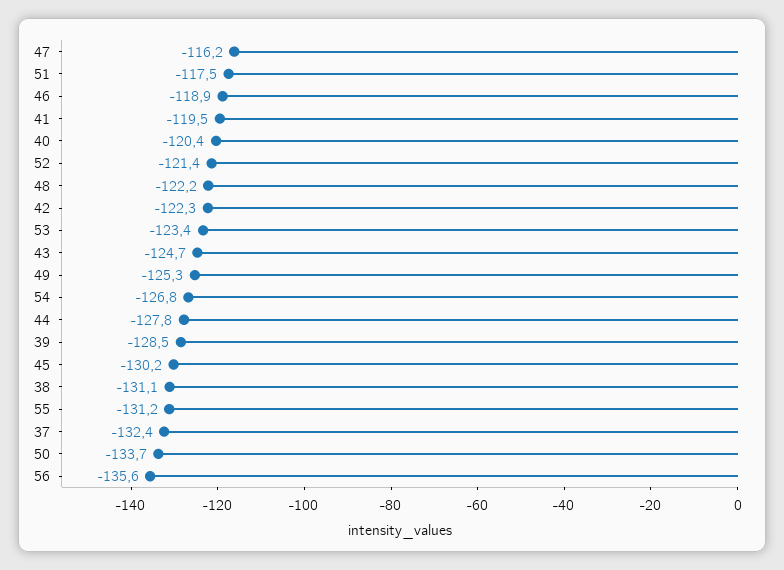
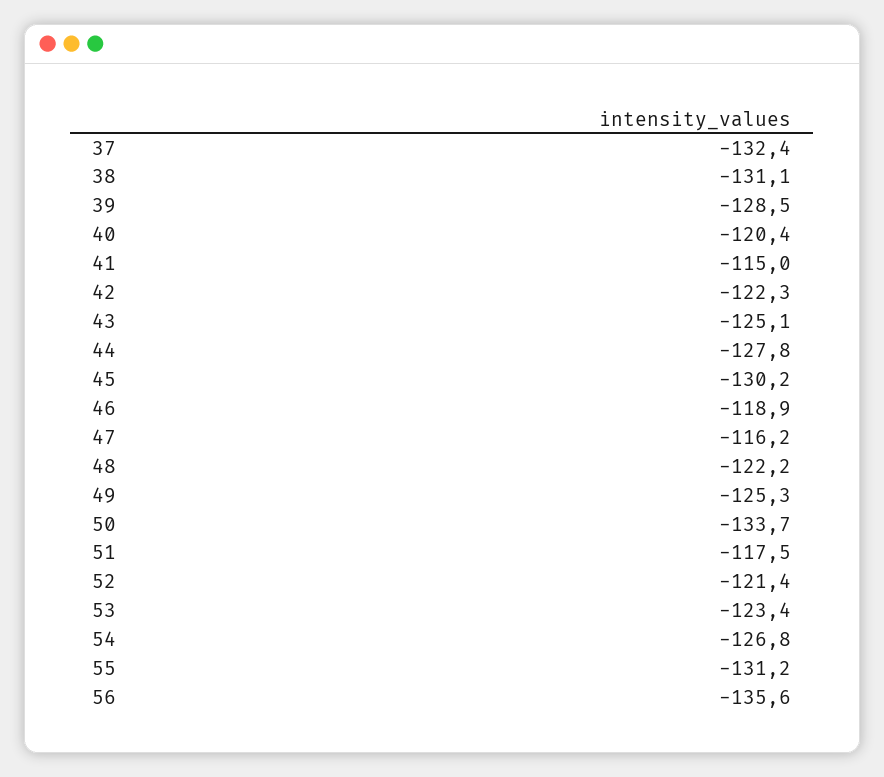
  {
    "47": -116.2,
    "51": -117.5,
    "46": -118.9,
-   "41": -119.5,
+   "41": -115,
    "40": -120.4,
    "52": -121.4,
    "48": -122.2,
    "42": -122.3,
    "53": -123.4,
-   "43": -124.7,
+   "43": -125.1,
    "49": -125.3,
    "54": -126.8,
    "44": -127.8,
    "39": -128.5,
    "45": -130.2,
    "38": -131.1,
    "55": -131.2,
    "37": -132.4,
    "50": -133.7,
    "56": -135.6
  }

